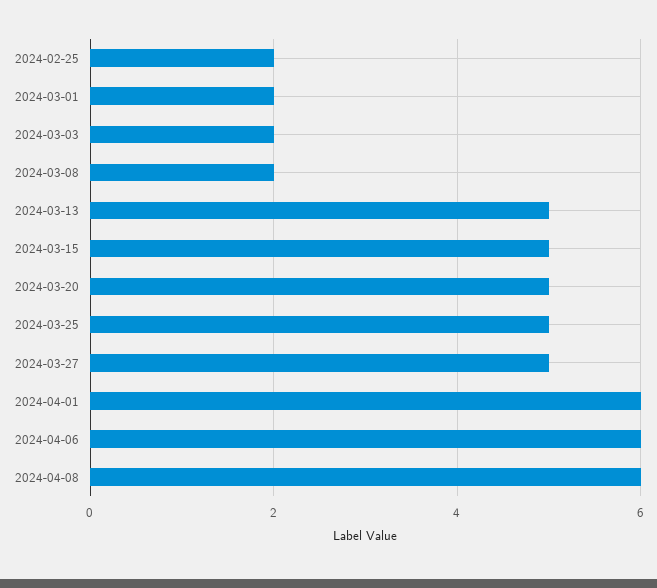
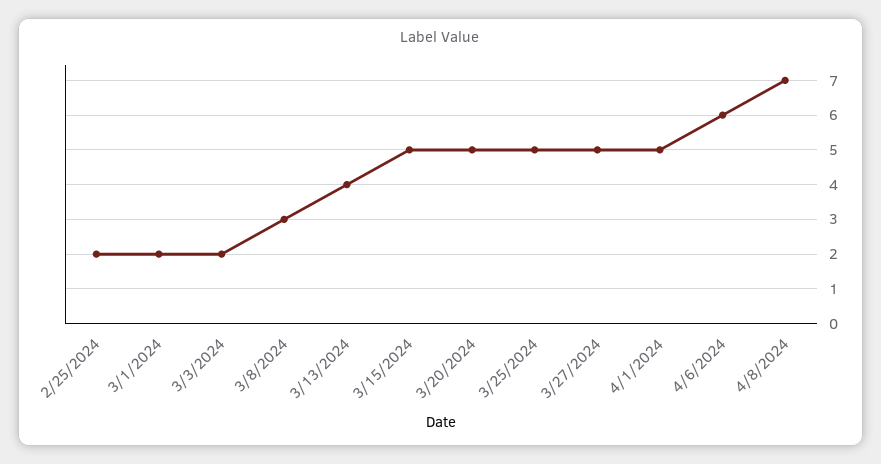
  {
    "2024-02-25": 2,
    "2024-03-01": 2,
    "2024-03-03": 2,
-   "2024-03-08": 2,
+   "2024-03-08": 3,
-   "2024-03-13": 5,
+   "2024-03-13": 4,
    "2024-03-15": 5,
    "2024-03-20": 5,
    "2024-03-25": 5,
    "2024-03-27": 5,
-   "2024-04-01": 6,
+   "2024-04-01": 5,
    "2024-04-06": 6,
-   "2024-04-08": 6
+   "2024-04-08": 7
  }

